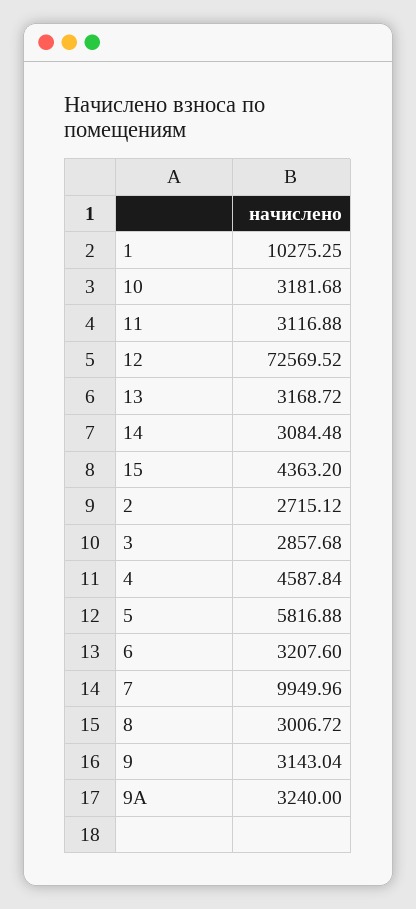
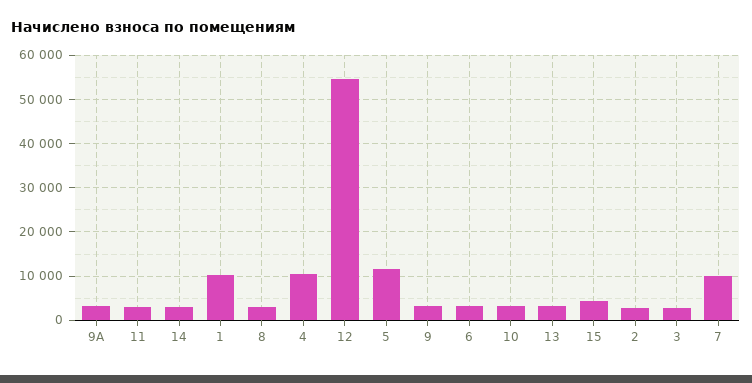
  {
    "1": 10275.25,
    "10": 3181.68,
    "11": 3116.88,
-   "12": 72569.52,
+   "12": 54000,
    "13": 3168.72,
    "14": 3084.48,
    "15": 4363.2,
    "2": 2715.12,
    "3": 2857.68,
-   "4": 4587.84,
+   "4": 10000,
-   "5": 5816.88,
+   "5": 12000,
    "6": 3207.6,
    "7": 9949.96,
    "8": 3006.72,
    "9": 3143.04,
    "9А": 3240
  }

